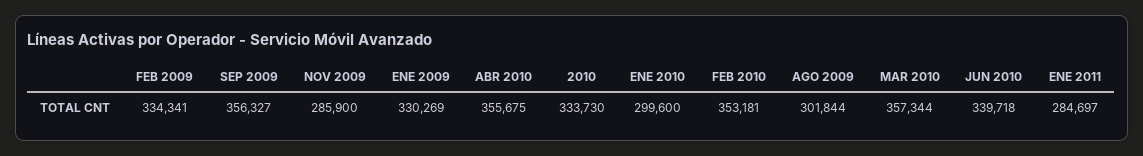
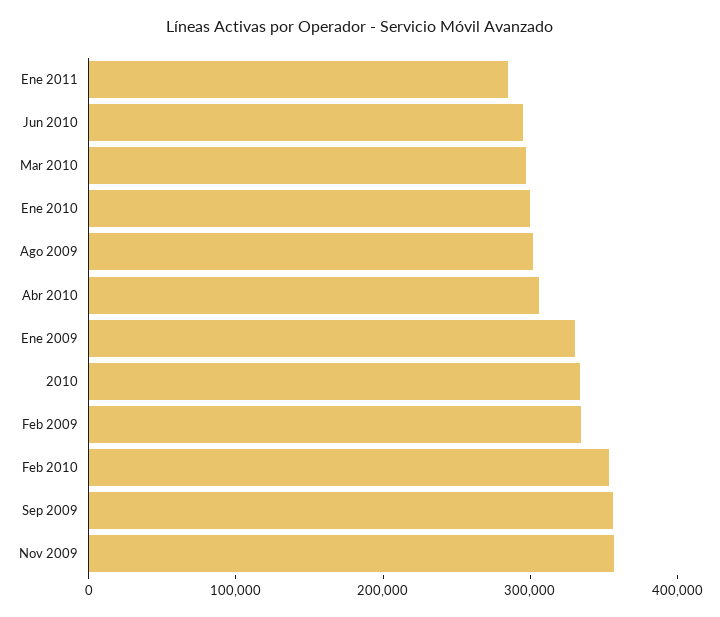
  {
    "FEB 2009": 334341,
    "SEP 2009": 356327,
-   "NOV 2009": 285900,
+   "NOV 2009": 360000,
    "ENE 2009": 330269,
-   "ABR 2010": 355675,
+   "ABR 2010": 300000,
    "2010": 333730,
    "ENE 2010": 299600,
    "FEB 2010": 353181,
    "AGO 2009": 301844,
-   "MAR 2010": 357344,
+   "MAR 2010": 300000,
-   "JUN 2010": 339718,
+   "JUN 2010": 300000,
    "ENE 2011": 284697
  }

